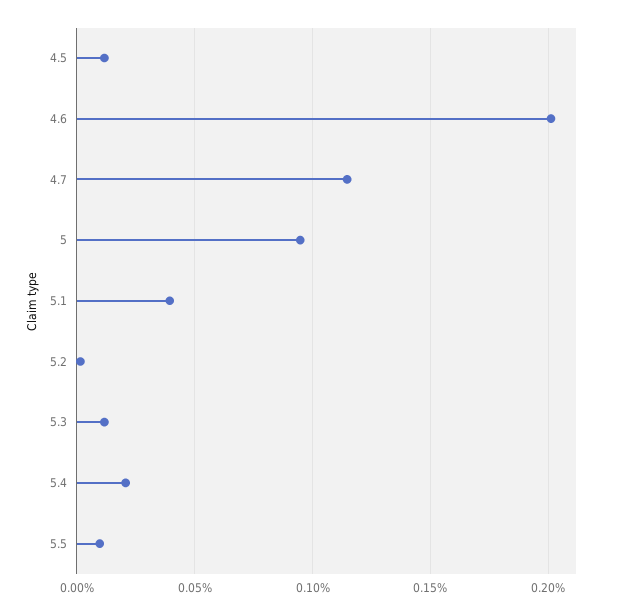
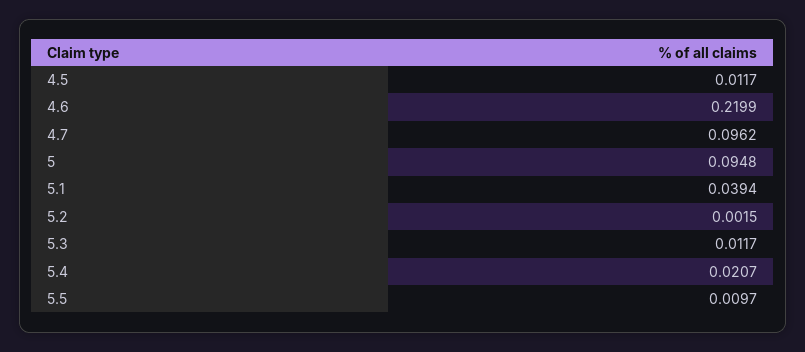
  {
    "4.5": 0.0117,
-   "4.6": 0.2,
+   "4.6": 0.2199,
-   "4.7": 0.115,
+   "4.7": 0.0962,
    "5": 0.0948,
    "5.1": 0.0394,
    "5.2": 0.0015,
    "5.3": 0.0117,
    "5.4": 0.0207,
    "5.5": 0.0097
  }

